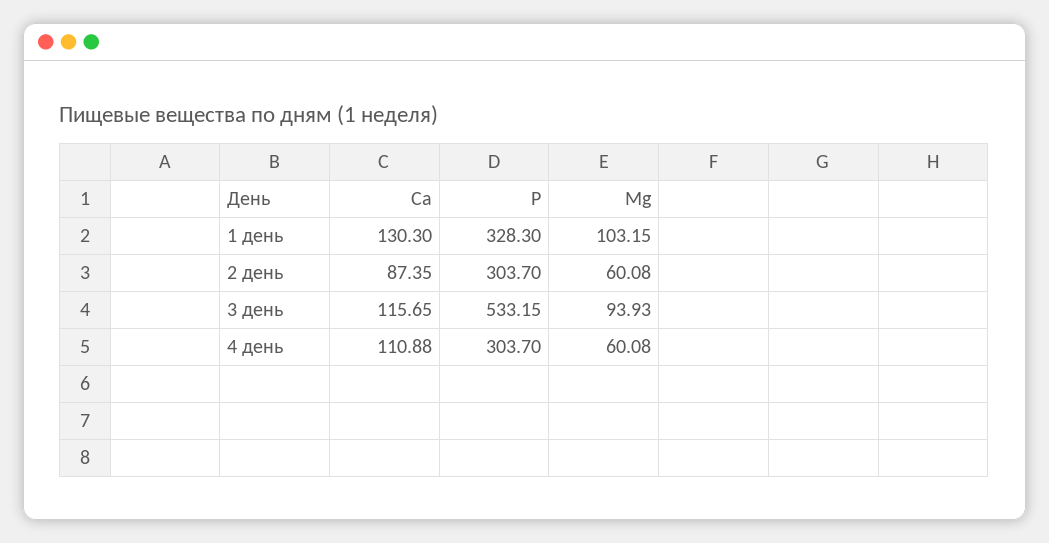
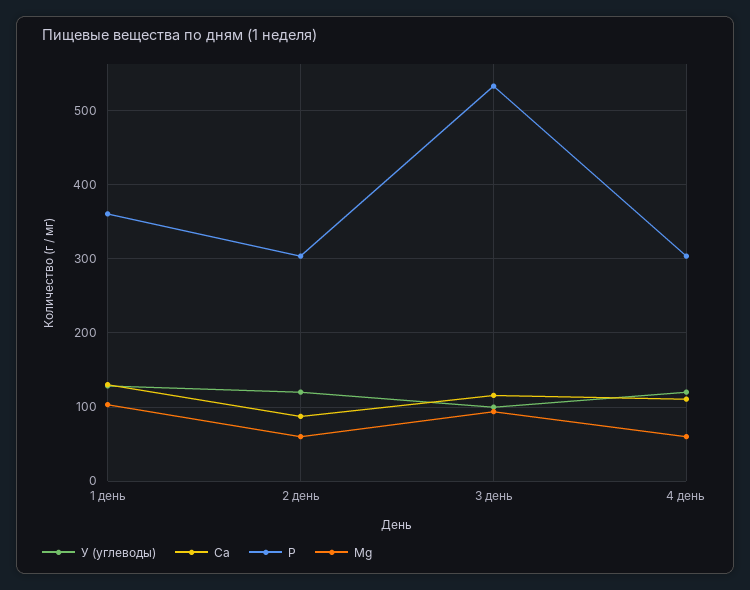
  {
    "Са": {
      "1 день": 130.3,
      "2 день": 87.35,
      "3 день": 115.65,
      "4 день": 110.88
    },
    "Р": {
-     "1 день": 328.3,
+     "1 день": 360,
      "2 день": 303.7,
      "3 день": 533.15,
      "4 день": 303.7
    },
    "Mg": {
      "1 день": 103.15,
      "2 день": 60.08,
      "3 день": 93.93,
      "4 день": 60.08
-   }
+   },
+   "У (углеводы)": {
+     "1 день": 130,
+     "2 день": 120,
+     "3 день": 100,
+     "4 день": 120
+   }
  }

